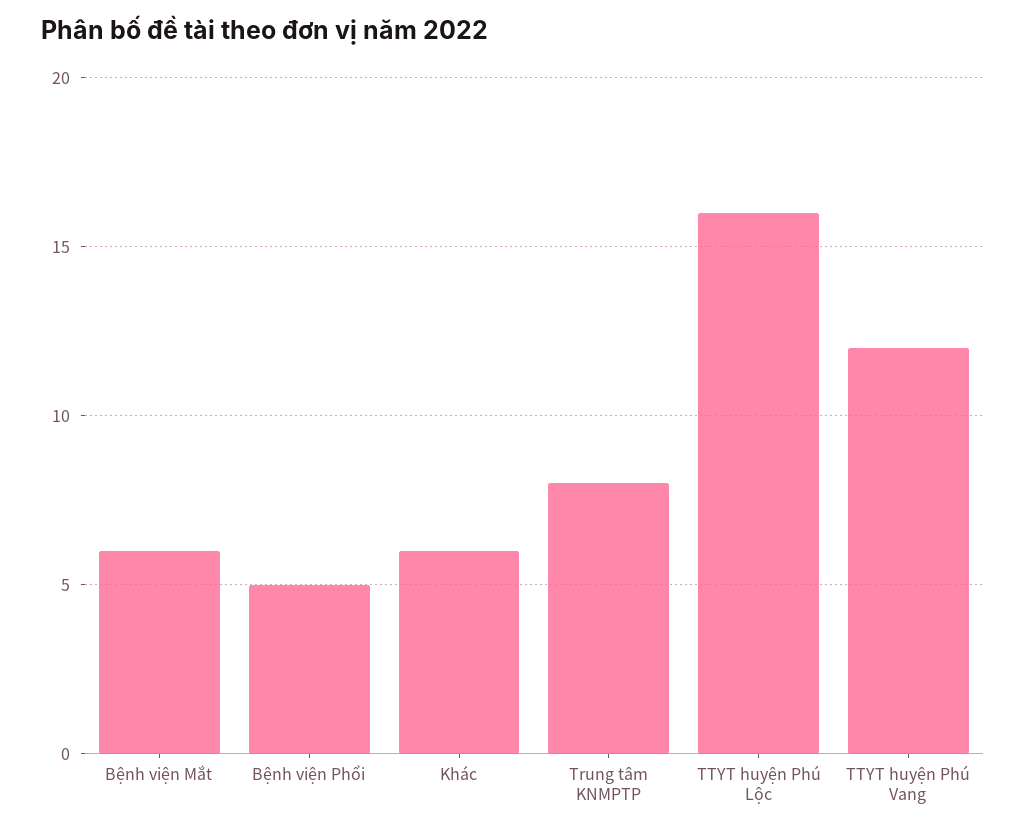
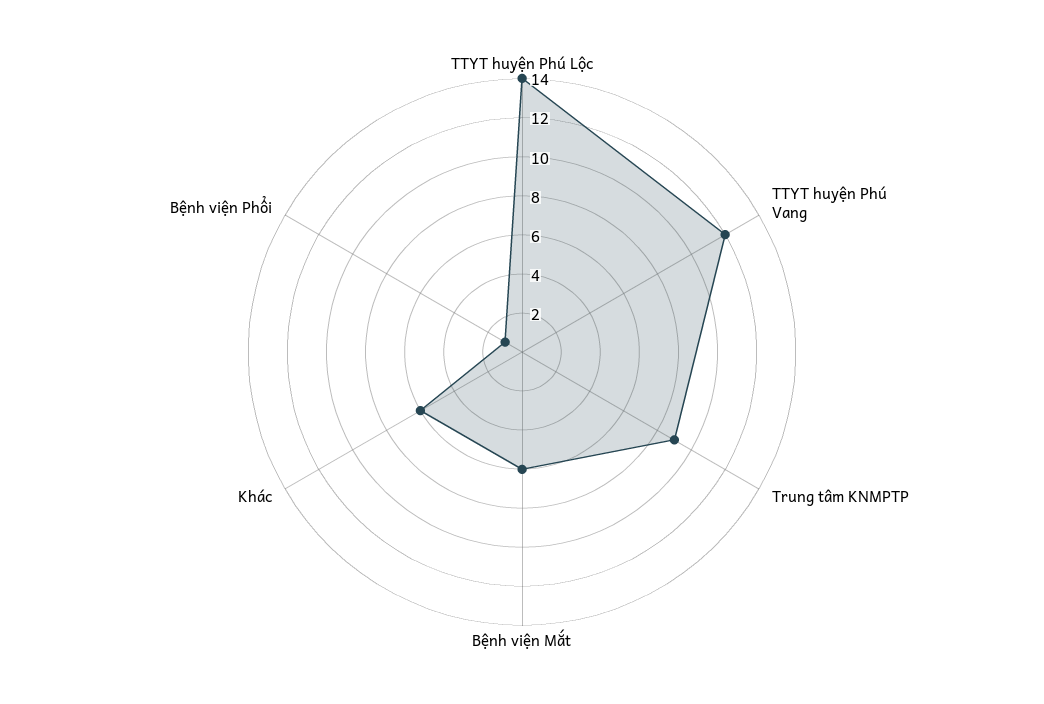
  {
    "Bệnh viện Mắt": 6,
-   "Bệnh viện Phổi": 5,
+   "Bệnh viện Phổi": 1,
    "Khác": 6,
-   "Trung tâm KNMPTP": 8,
+   "Trung tâm KNMPTP": 9,
-   "TTYT huyện Phú Lộc": 16,
+   "TTYT huyện Phú Lộc": 14,
    "TTYT huyện Phú Vang": 12
  }

